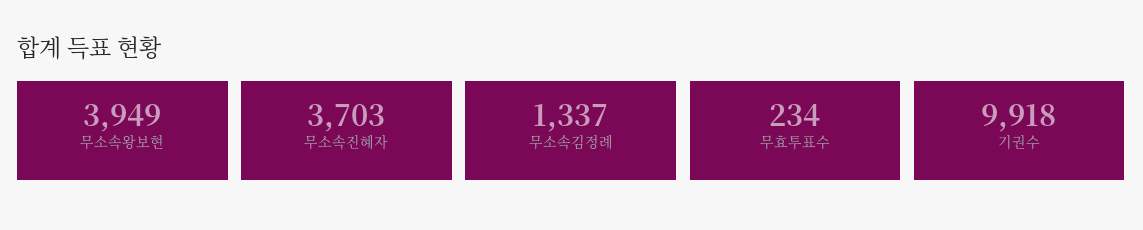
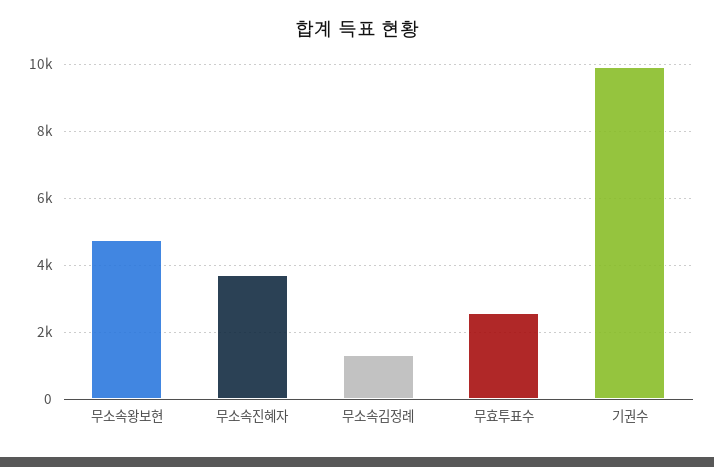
  {
-   "무소속왕보현": 3949,
+   "무소속왕보현": 4800,
    "무소속진혜자": 3703,
    "무소속김정례": 1337,
-   "무효투표수": 234,
+   "무효투표수": 2600,
    "기권수": 9918
  }

